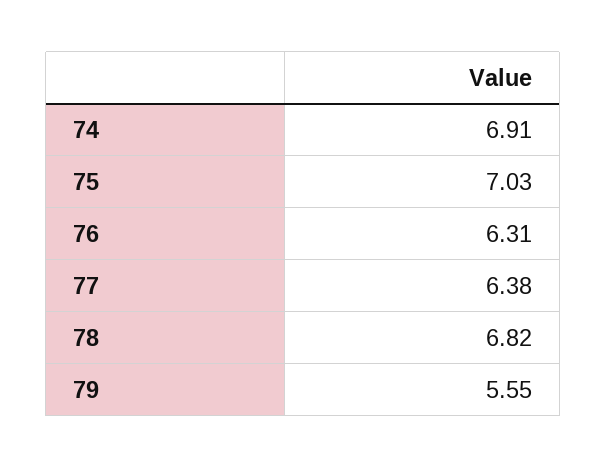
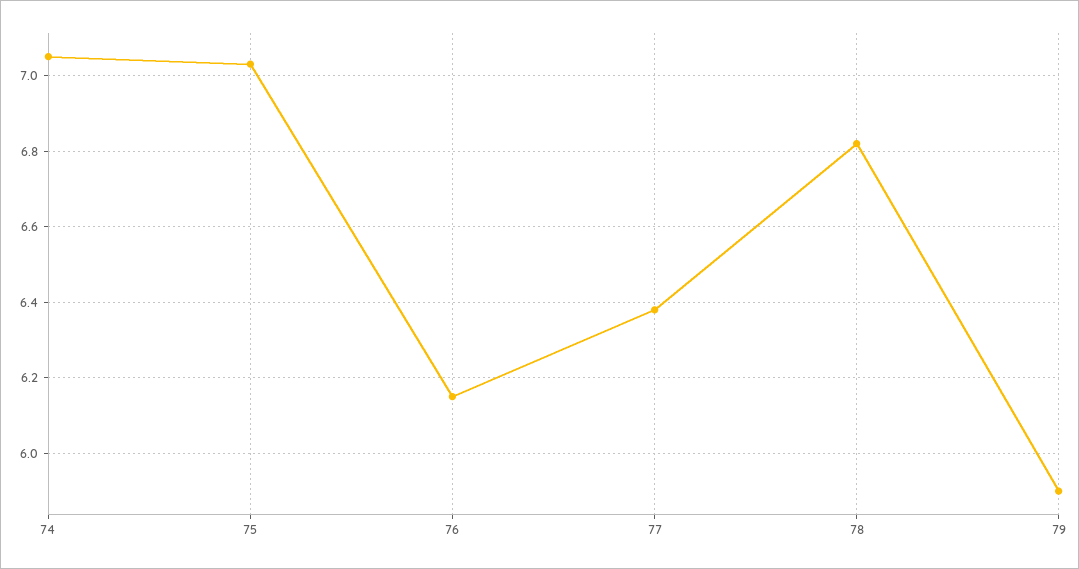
  {
-   "74": 6.91,
+   "74": 7.05,
    "75": 7.03,
-   "76": 6.31,
+   "76": 6.15,
    "77": 6.38,
    "78": 6.82,
-   "79": 5.55
+   "79": 5.9
  }

